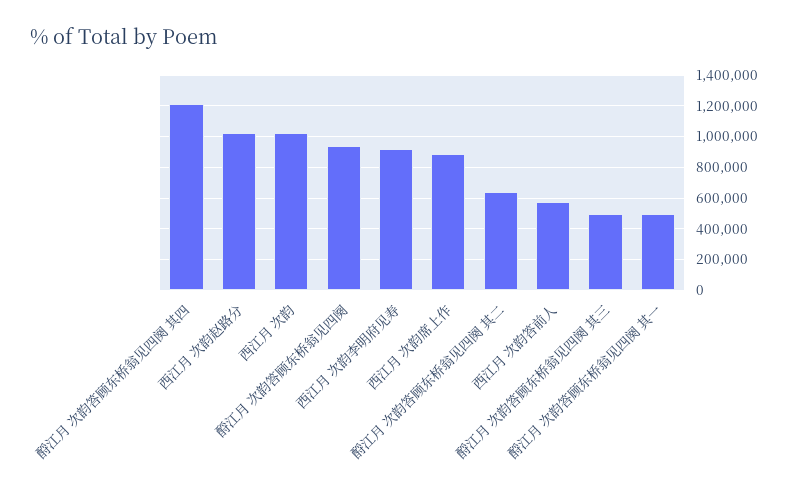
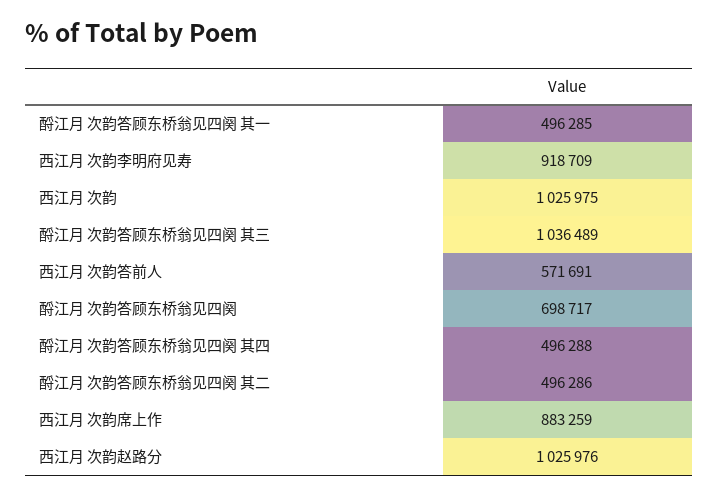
  {
-   "酹江月 次韵答顾东桥翁见四阕 其四": 1200000,
+   "酹江月 次韵答顾东桥翁见四阕 其四": 496288,
    "西江月 次韵赵路分": 1025976,
    "西江月 次韵": 1025975,
-   "酹江月 次韵答顾东桥翁见四阕": 950000,
+   "酹江月 次韵答顾东桥翁见四阕": 698717,
    "西江月 次韵李明府见寿": 918709,
    "西江月 次韵席上作": 883259,
-   "酹江月 次韵答顾东桥翁见四阕 其二": 650000,
+   "酹江月 次韵答顾东桥翁见四阕 其二": 496286,
    "西江月 次韵答前人": 571691,
-   "酹江月 次韵答顾东桥翁见四阕 其三": 500000,
+   "酹江月 次韵答顾东桥翁见四阕 其三": 1036489,
    "酹江月 次韵答顾东桥翁见四阕 其一": 496285
  }

